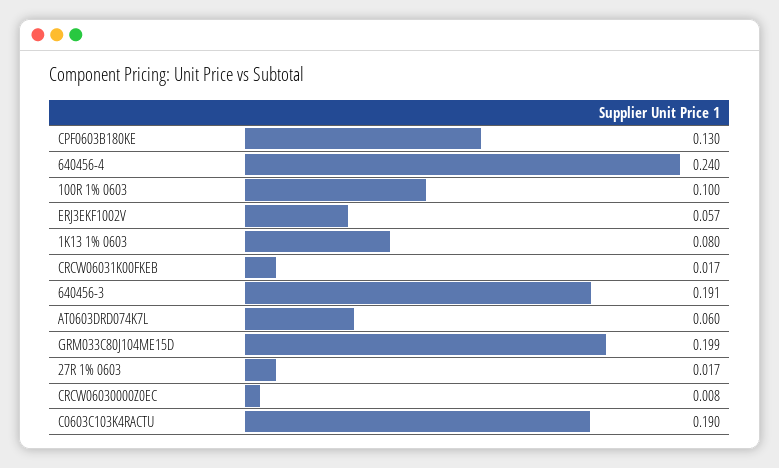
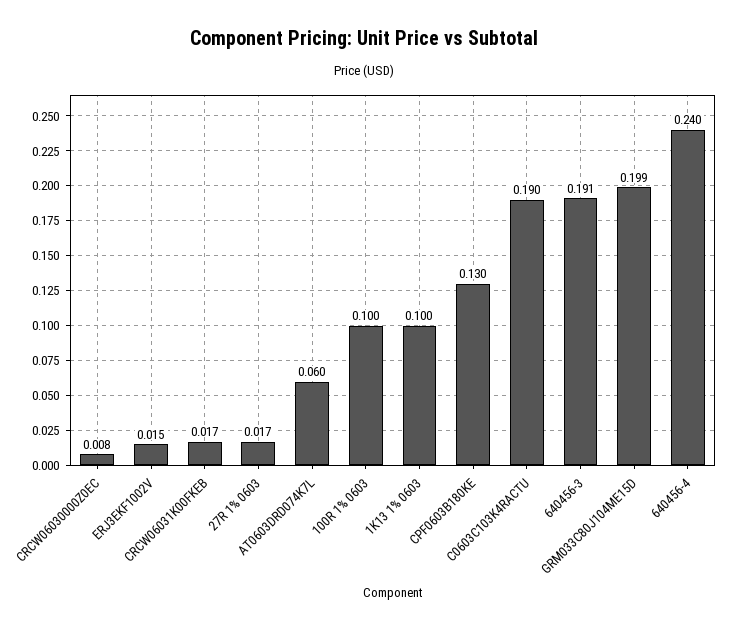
  {
    "CPF0603B180KE": 0.13,
    "640456-4": 0.24,
    "100R 1% 0603": 0.1,
-   "ERJ3EKF1002V": 0.057,
+   "ERJ3EKF1002V": 0.015,
-   "1K13 1% 0603": 0.08,
+   "1K13 1% 0603": 0.1,
    "CRCW06031K00FKEB": 0.017,
    "640456-3": 0.191,
    "AT0603DRD074K7L": 0.06,
    "GRM033C80J104ME15D": 0.199,
    "27R 1% 0603": 0.017,
    "CRCW06030000Z0EC": 0.008,
    "C0603C103K4RACTU": 0.19
  }

